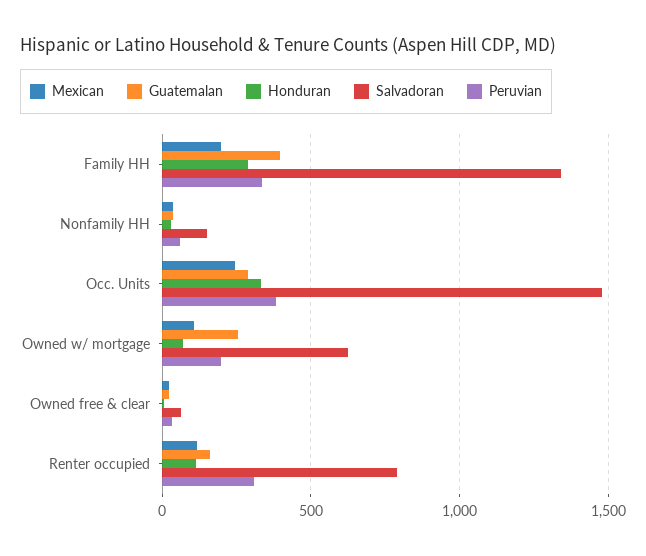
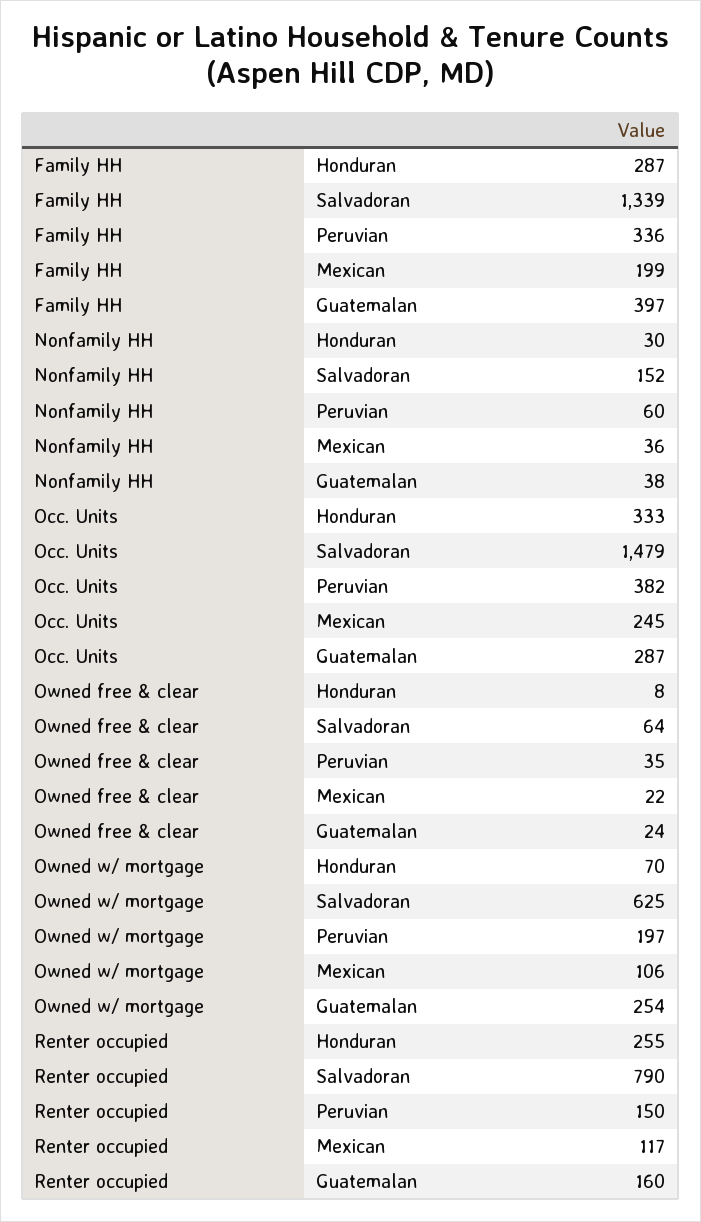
  {
    "Mexican": {
      "Family HH": 199,
      "Nonfamily HH": 36,
      "Occ. Units": 245,
      "Owned w/ mortgage": 106,
      "Owned free & clear": 22,
      "Renter occupied": 117
    },
    "Guatemalan": {
      "Family HH": 397,
      "Nonfamily HH": 38,
      "Occ. Units": 287,
      "Owned w/ mortgage": 254,
      "Owned free & clear": 24,
      "Renter occupied": 160
    },
    "Honduran": {
      "Family HH": 287,
      "Nonfamily HH": 30,
      "Occ. Units": 333,
      "Owned w/ mortgage": 70,
      "Owned free & clear": 8,
-     "Renter occupied": 100
+     "Renter occupied": 255
    },
    "Salvadoran": {
      "Family HH": 1339,
      "Nonfamily HH": 152,
      "Occ. Units": 1479,
      "Owned w/ mortgage": 625,
      "Owned free & clear": 64,
      "Renter occupied": 790
    },
    "Peruvian": {
      "Family HH": 336,
      "Nonfamily HH": 60,
      "Occ. Units": 382,
      "Owned w/ mortgage": 197,
      "Owned free & clear": 35,
-     "Renter occupied": 300
+     "Renter occupied": 150
    }
  }

